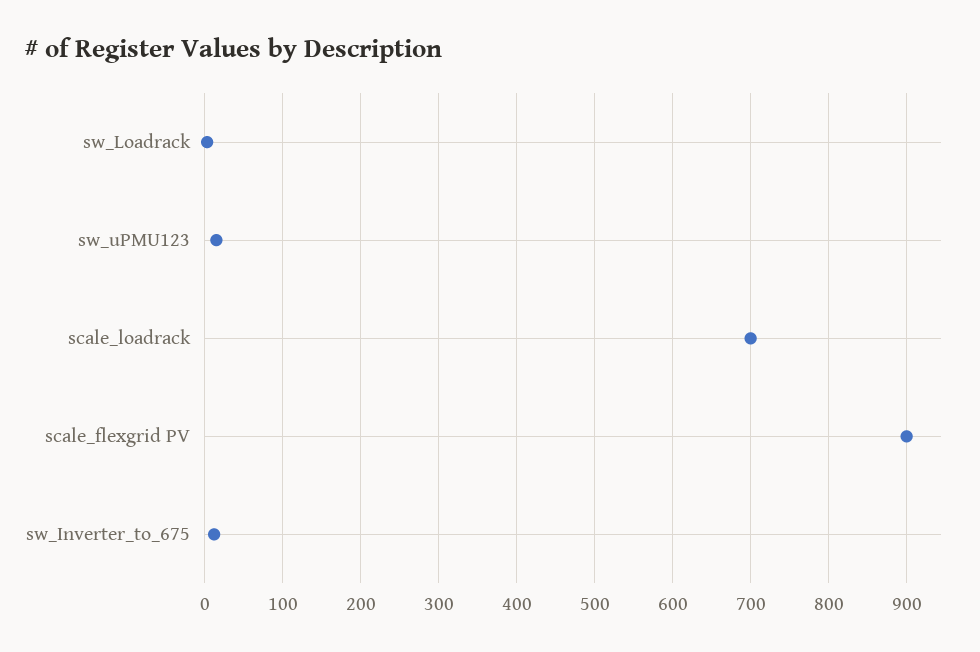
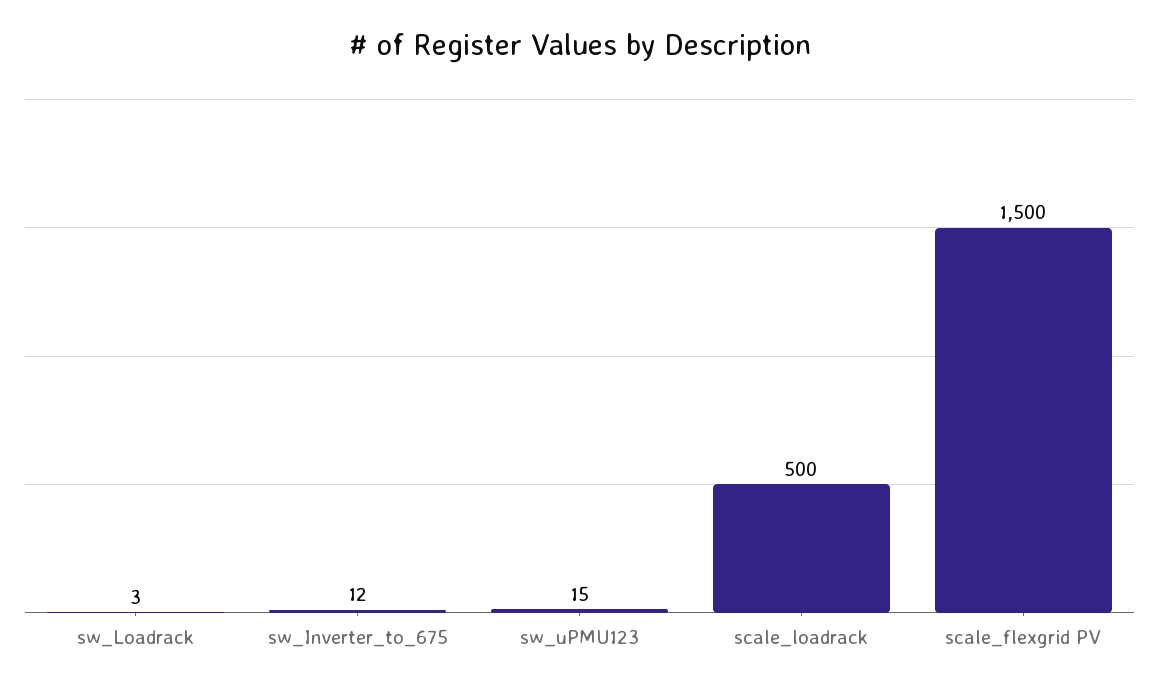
  {
    "sw_Loadrack": 3,
    "sw_uPMU123": 15,
-   "scale_loadrack": 700,
+   "scale_loadrack": 500,
-   "scale_flexgrid PV": 900,
+   "scale_flexgrid PV": 1500,
    "sw_Inverter_to_675": 12
  }

